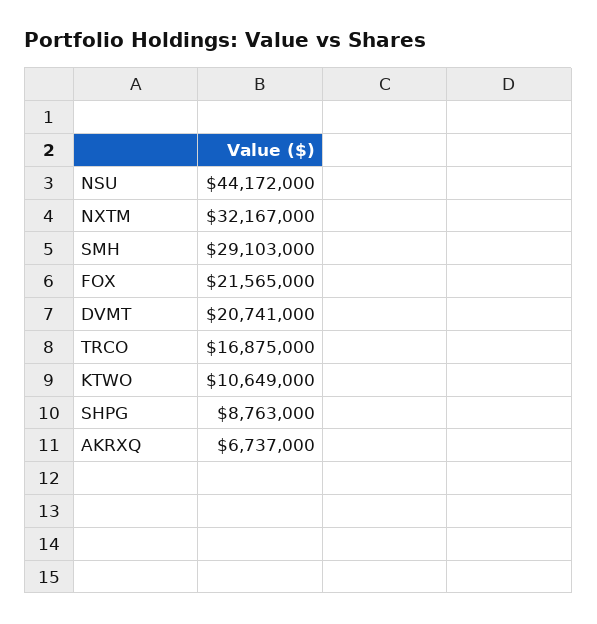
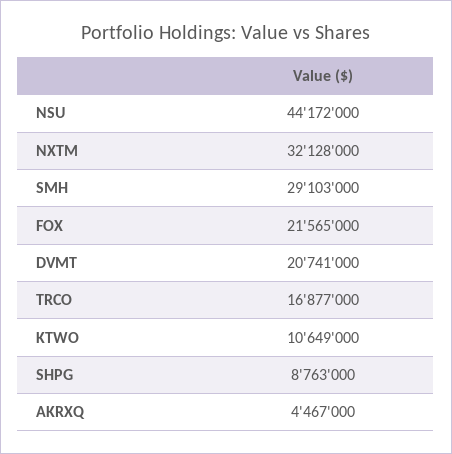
  {
    "NSU": 44172000,
-   "NXTM": 32167000,
+   "NXTM": 32128000,
    "SMH": 29103000,
    "FOX": 21565000,
    "DVMT": 20741000,
-   "TRCO": 16875000,
+   "TRCO": 16877000,
    "KTWO": 10649000,
    "SHPG": 8763000,
-   "AKRXQ": 6737000
+   "AKRXQ": 4467000
  }

